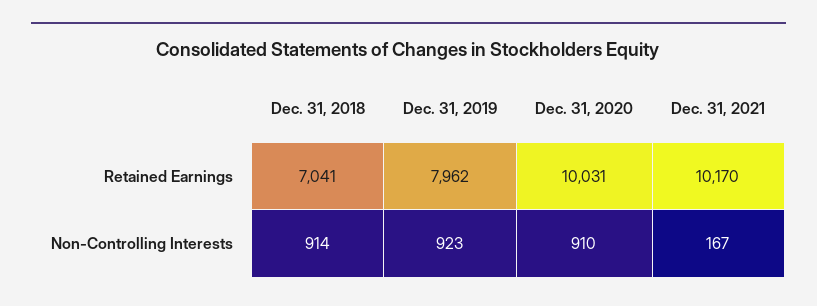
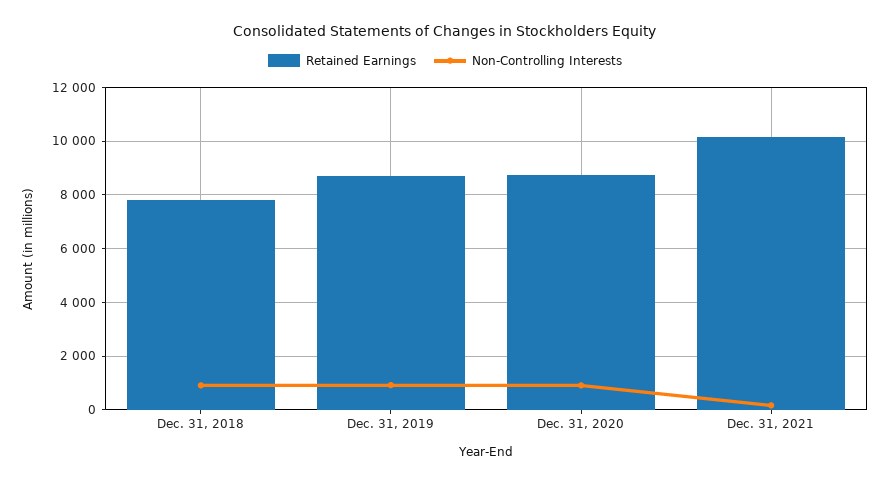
  {
    "Retained Earnings": {
-     "Dec. 31, 2018": 7041,
+     "Dec. 31, 2018": 7750,
-     "Dec. 31, 2019": 7962,
+     "Dec. 31, 2019": 8750,
-     "Dec. 31, 2020": 10031,
+     "Dec. 31, 2020": 8750,
      "Dec. 31, 2021": 10170
    },
    "Non-Controlling Interests": {
      "Dec. 31, 2018": 914,
      "Dec. 31, 2019": 923,
      "Dec. 31, 2020": 910,
      "Dec. 31, 2021": 167
    }
  }

